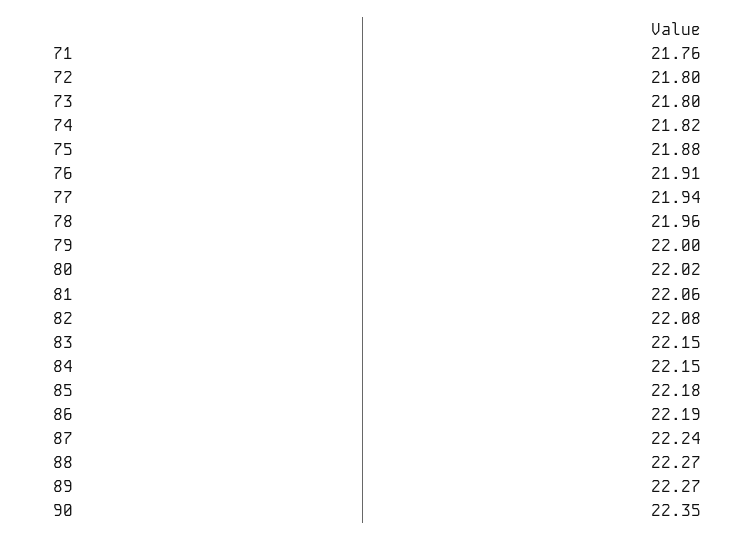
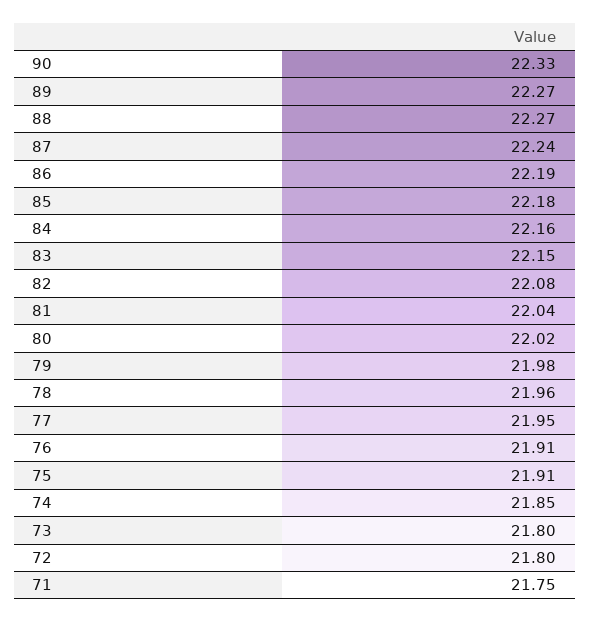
  {
-   "71": 21.76,
+   "71": 21.75,
    "72": 21.8,
    "73": 21.8,
-   "74": 21.82,
+   "74": 21.85,
-   "75": 21.88,
+   "75": 21.91,
    "76": 21.91,
-   "77": 21.94,
+   "77": 21.95,
    "78": 21.96,
-   "79": 22,
+   "79": 21.98,
    "80": 22.02,
-   "81": 22.06,
+   "81": 22.04,
    "82": 22.08,
    "83": 22.15,
-   "84": 22.15,
+   "84": 22.16,
    "85": 22.18,
    "86": 22.19,
    "87": 22.24,
    "88": 22.27,
    "89": 22.27,
-   "90": 22.35
+   "90": 22.33
  }

